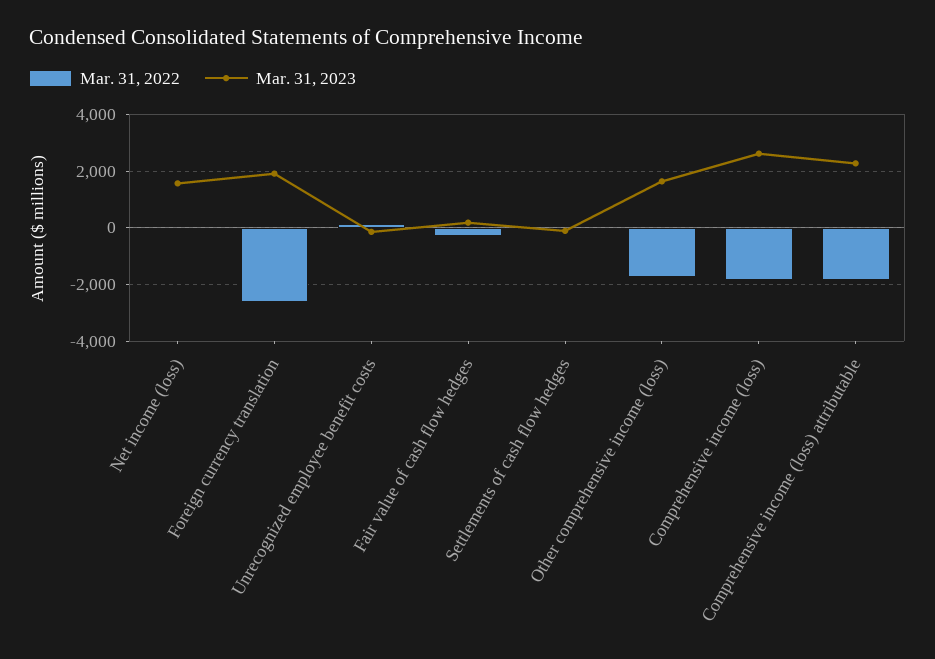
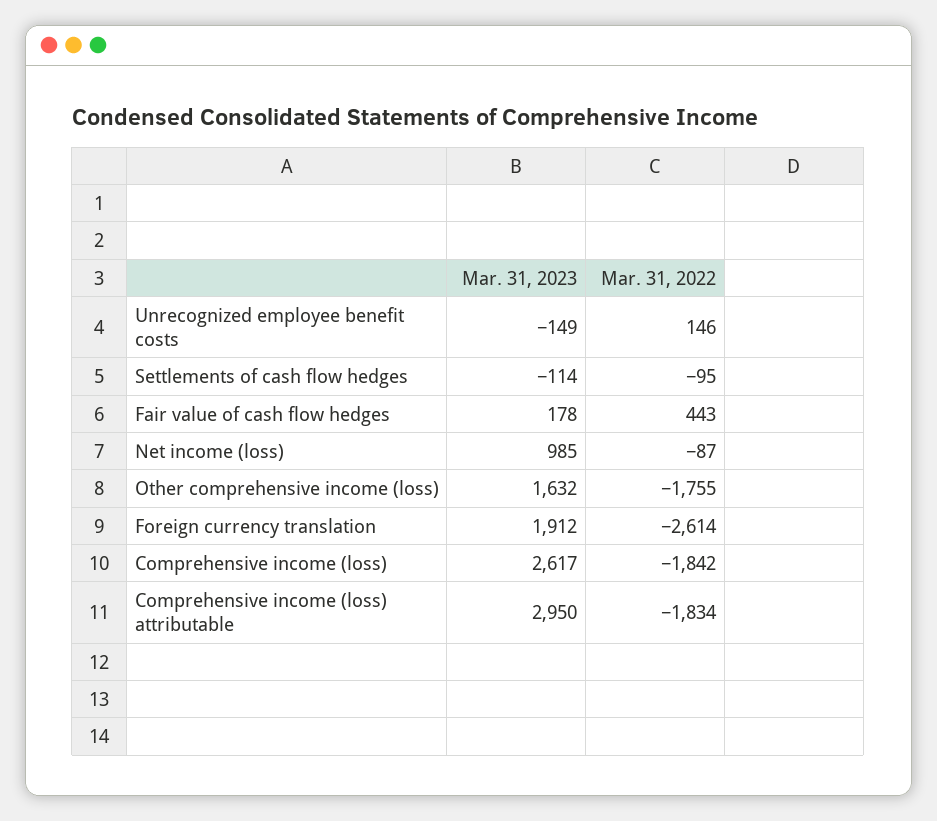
  {
    "Mar. 31, 2022": {
      "Net income (loss)": -87,
      "Foreign currency translation": -2614,
      "Unrecognized employee benefit costs": 146,
-     "Fair value of cash flow hedges": -250,
+     "Fair value of cash flow hedges": 443,
      "Settlements of cash flow hedges": -95,
      "Other comprehensive income (loss)": -1755,
      "Comprehensive income (loss)": -1842,
      "Comprehensive income (loss) attributable": -1834
    },
    "Mar. 31, 2023": {
-     "Net income (loss)": 1500,
+     "Net income (loss)": 985,
      "Foreign currency translation": 1912,
      "Unrecognized employee benefit costs": -149,
      "Fair value of cash flow hedges": 178,
      "Settlements of cash flow hedges": -114,
      "Other comprehensive income (loss)": 1632,
      "Comprehensive income (loss)": 2617,
-     "Comprehensive income (loss) attributable": 2250
+     "Comprehensive income (loss) attributable": 2950
    }
  }

